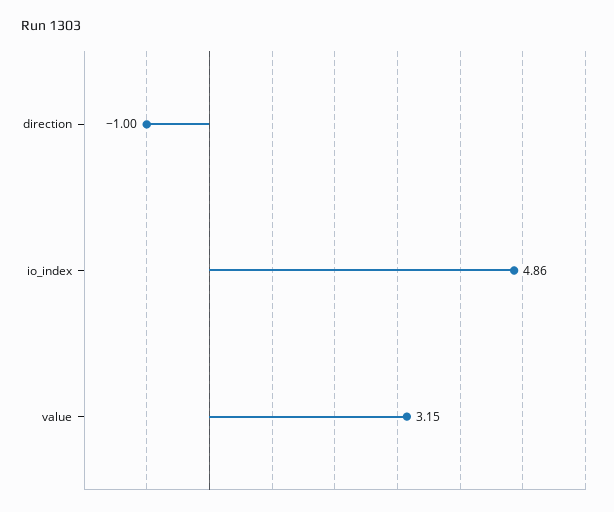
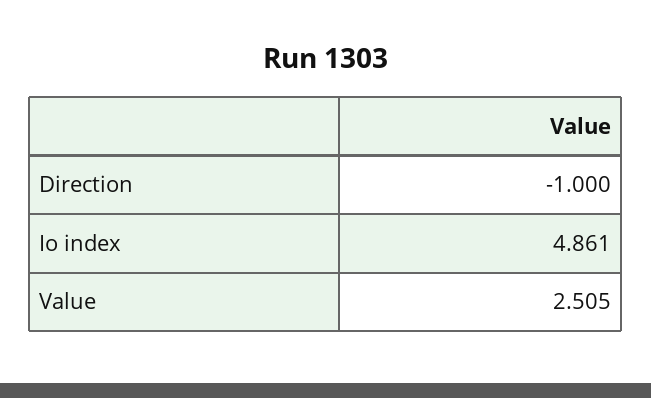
  {
    "direction": -1,
    "io_index": 4.861,
-   "value": 3.15
+   "value": 2.505
  }

